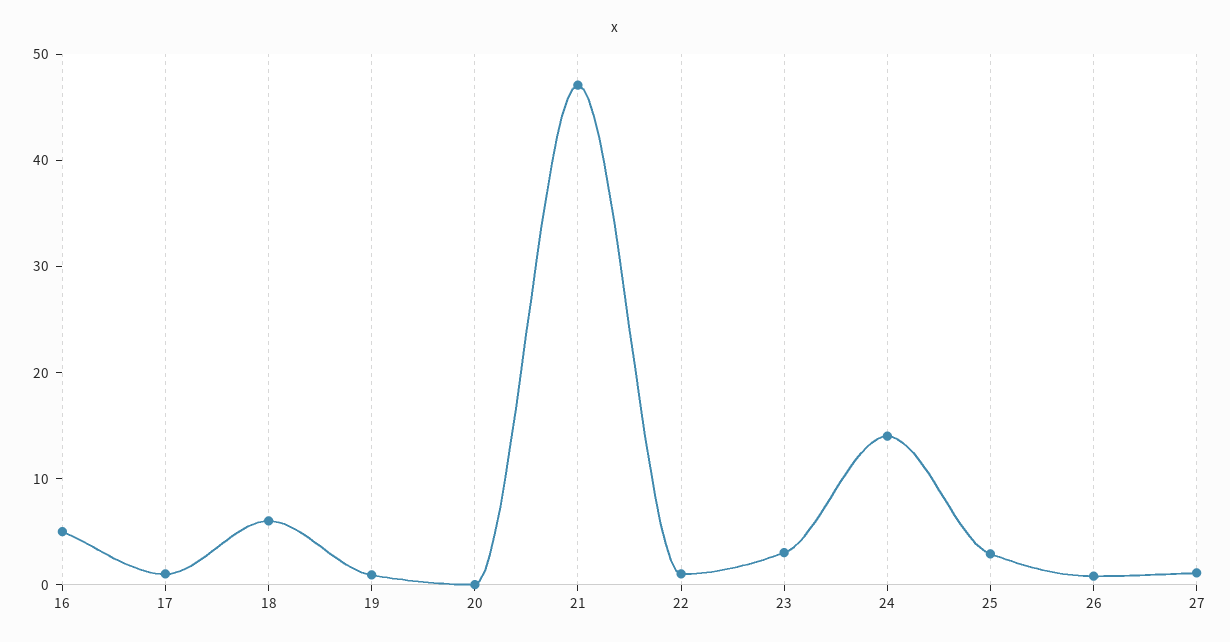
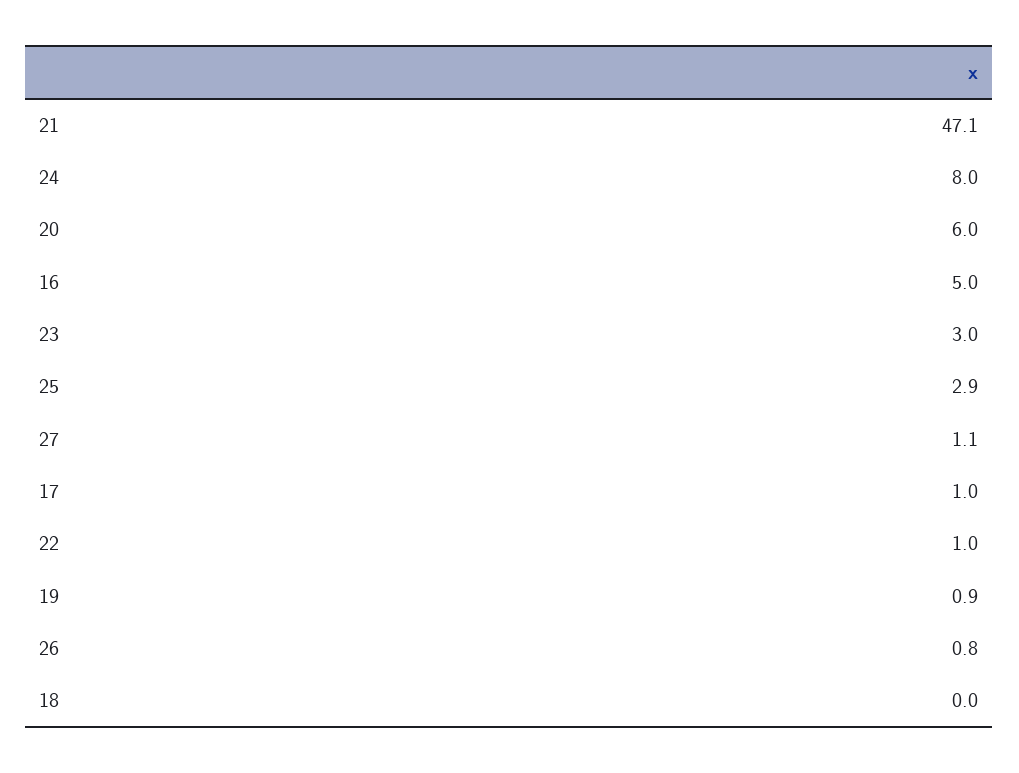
  {
    "16": 5,
    "17": 1,
-   "18": 6,
+   "18": 0,
    "19": 0.9,
-   "20": 0,
+   "20": 6,
    "21": 47.1,
    "22": 1,
    "23": 3,
-   "24": 14,
+   "24": 8,
    "25": 2.9,
    "26": 0.8,
    "27": 1.1
  }

